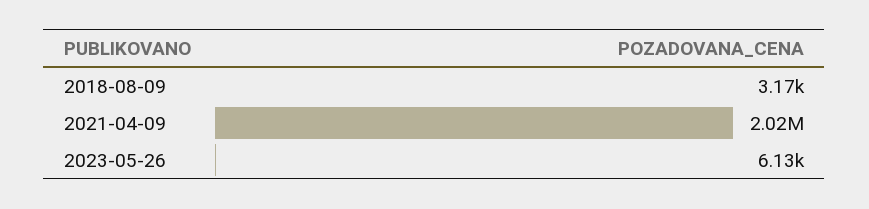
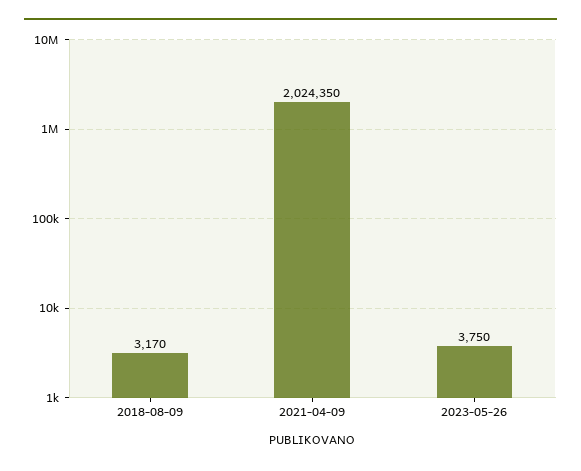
  {
    "2018-08-09": 3170,
    "2021-04-09": 2024350,
-   "2023-05-26": 6130
+   "2023-05-26": 3750
  }

